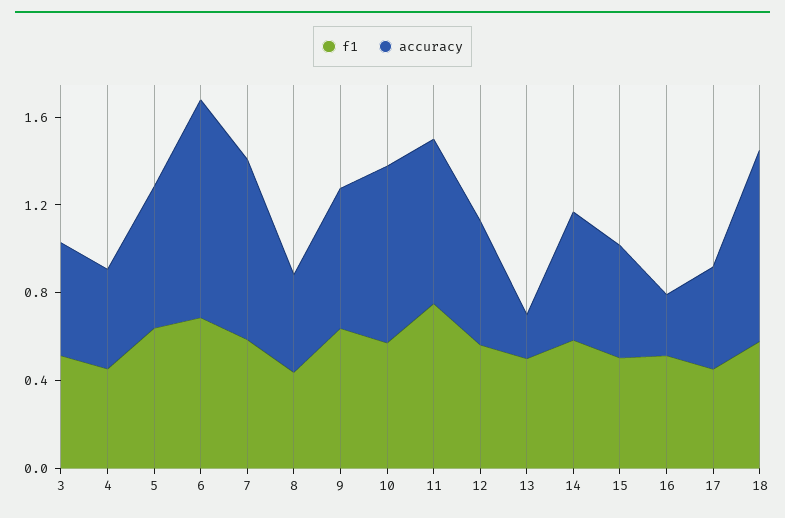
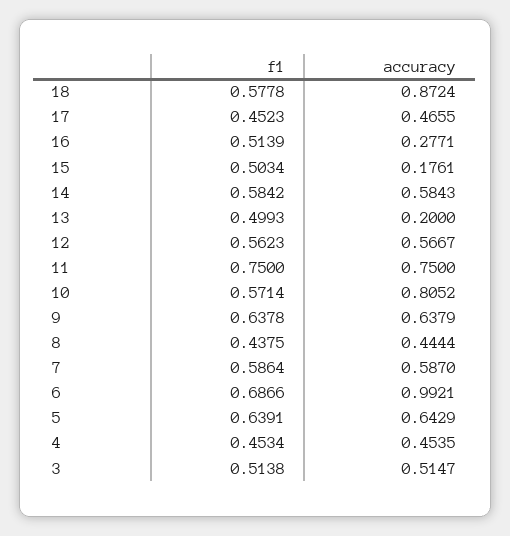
  {
    "f1": {
      "3": 0.5138,
      "4": 0.4534,
      "5": 0.6391,
      "6": 0.6866,
      "7": 0.5864,
      "8": 0.4375,
      "9": 0.6378,
      "10": 0.5714,
      "11": 0.75,
      "12": 0.5623,
      "13": 0.4993,
      "14": 0.5842,
      "15": 0.5034,
      "16": 0.5139,
      "17": 0.4523,
      "18": 0.5778
    },
    "accuracy": {
      "3": 0.5147,
      "4": 0.4535,
      "5": 0.6429,
      "6": 0.9921,
-     "7": 0.8,
+     "7": 0.587,
      "8": 0.4444,
      "9": 0.6379,
      "10": 0.8052,
      "11": 0.75,
      "12": 0.5667,
      "13": 0.2,
      "14": 0.5843,
-     "15": 0.5,
+     "15": 0.1761,
      "16": 0.2771,
      "17": 0.4655,
      "18": 0.8724
    }
  }

